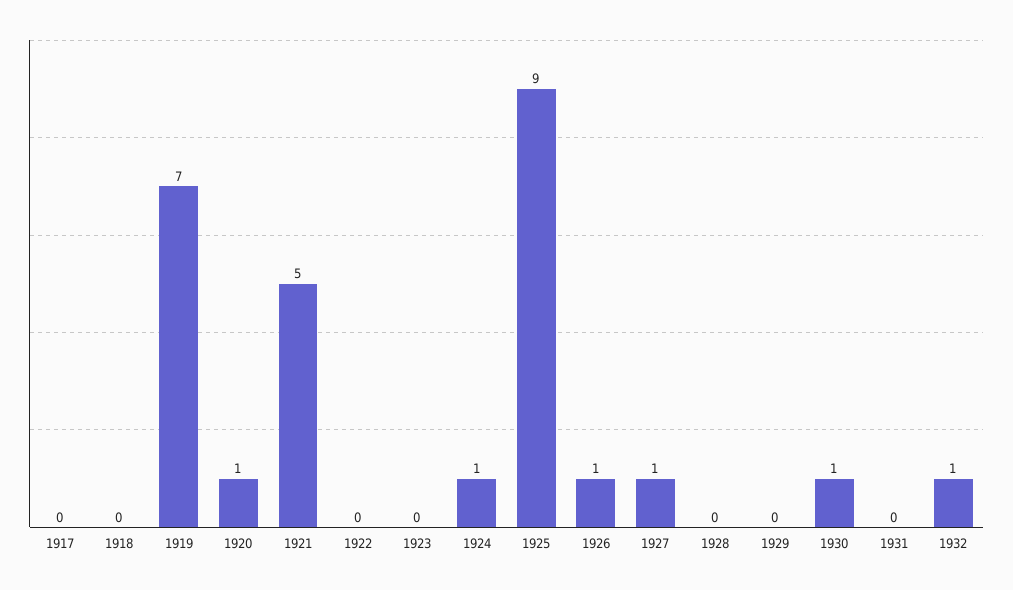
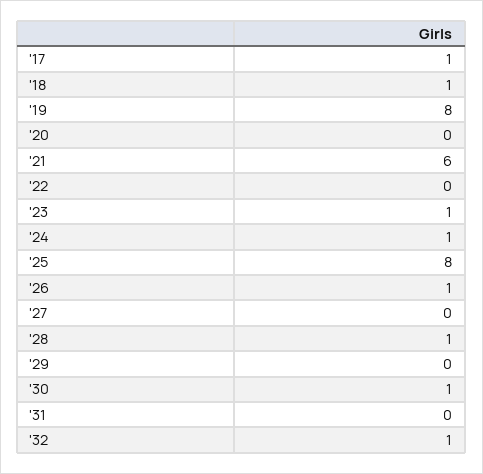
  {
-   "1917": 0,
+   "1917": 1,
-   "1918": 0,
+   "1918": 1,
-   "1919": 7,
+   "1919": 8,
-   "1920": 1,
+   "1920": 0,
-   "1921": 5,
+   "1921": 6,
    "1922": 0,
-   "1923": 0,
+   "1923": 1,
    "1924": 1,
-   "1925": 9,
+   "1925": 8,
    "1926": 1,
-   "1927": 1,
+   "1927": 0,
-   "1928": 0,
+   "1928": 1,
    "1929": 0,
    "1930": 1,
    "1931": 0,
    "1932": 1
  }

